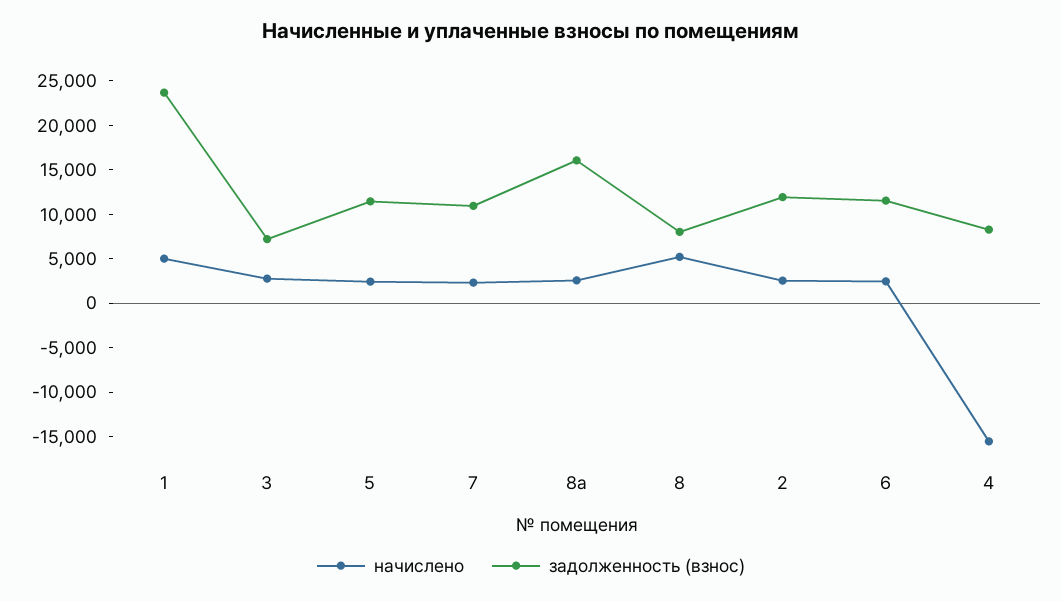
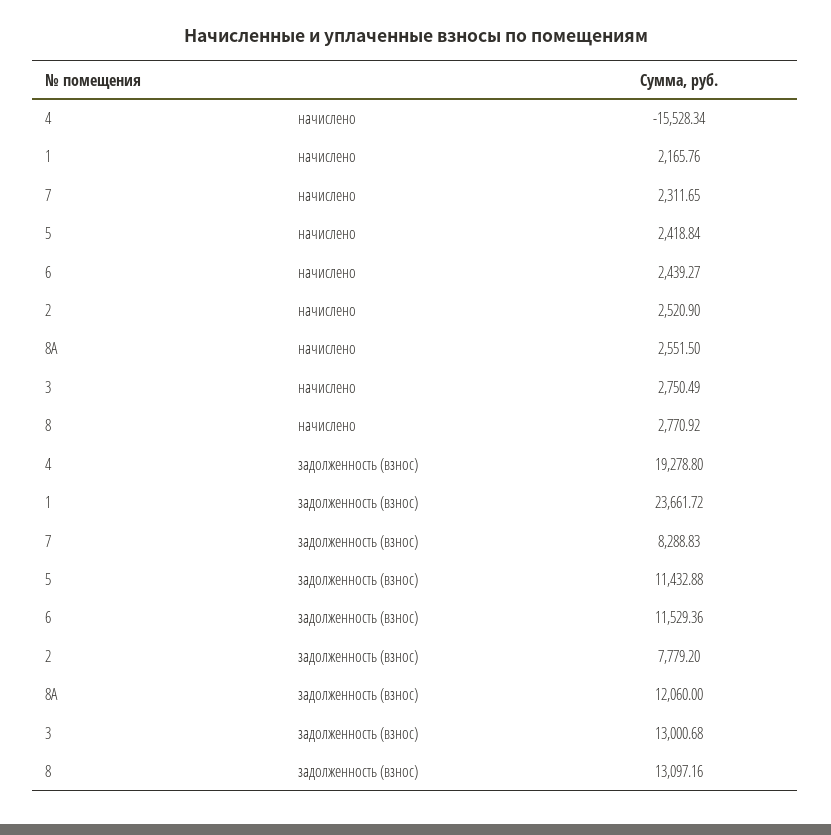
  {
    "начислено": {
-     "1": 5000,
+     "1": 2165.76,
      "3": 2750.49,
      "5": 2418.84,
      "7": 2311.65,
      "8а": 2551.5,
-     "8": 5000,
+     "8": 2770.92,
      "2": 2520.9,
      "6": 2439.27,
      "4": -15528.34
    },
    "задолженность (взнос)": {
      "1": 23661.72,
-     "3": 7000,
+     "3": 13000.68,
      "5": 11432.88,
-     "7": 11000,
+     "7": 8288.83,
-     "8а": 16000,
+     "8а": 12060,
-     "8": 8000,
+     "8": 13097.16,
-     "2": 12000,
+     "2": 7779.2,
      "6": 11529.36,
-     "4": 8000
+     "4": 19278.8
    }
  }

